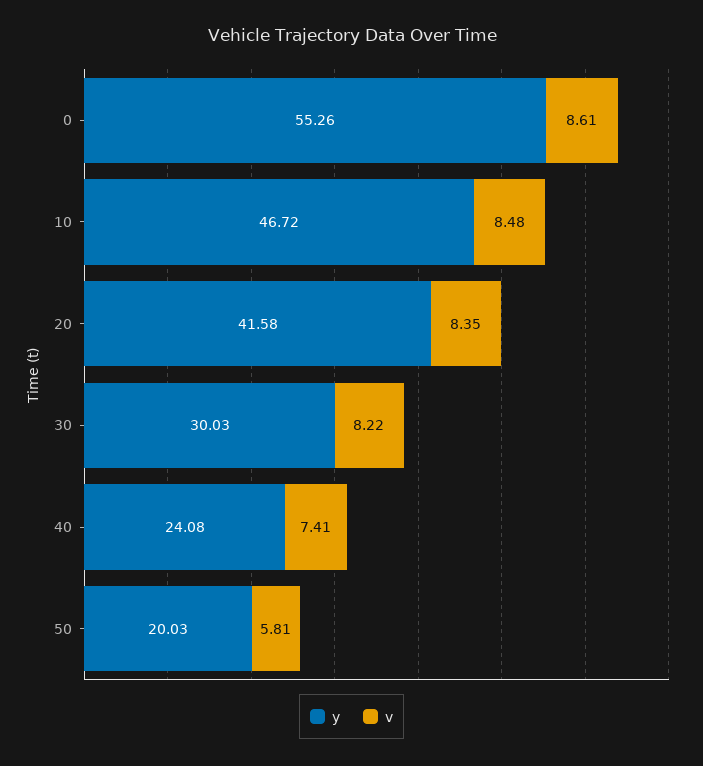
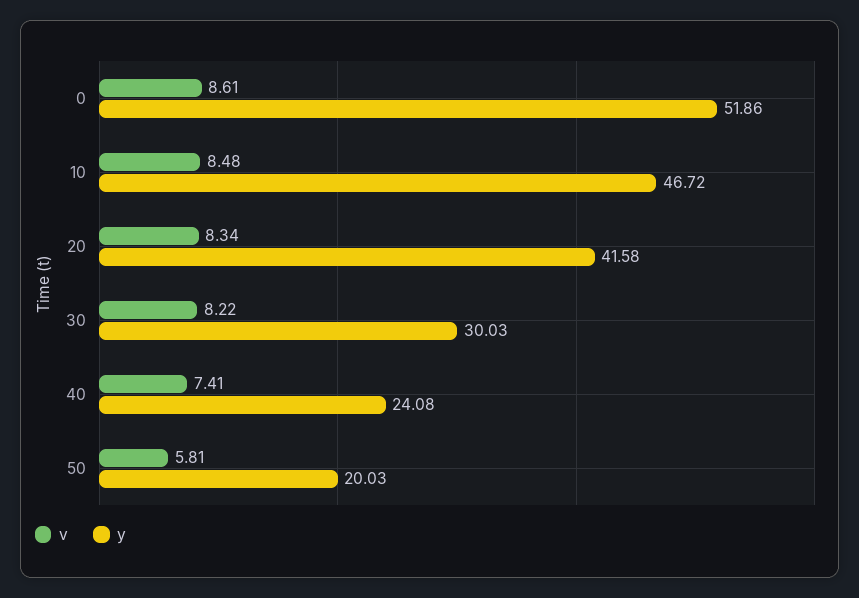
  {
    "y": {
-     "0": 55.26,
+     "0": 51.86,
      "10": 46.72,
      "20": 41.58,
      "30": 30.03,
      "40": 24.08,
      "50": 20.03
    },
    "v": {
      "0": 8.61,
      "10": 8.48,
-     "20": 8.35,
+     "20": 8.34,
      "30": 8.22,
      "40": 7.41,
      "50": 5.81
    }
  }

